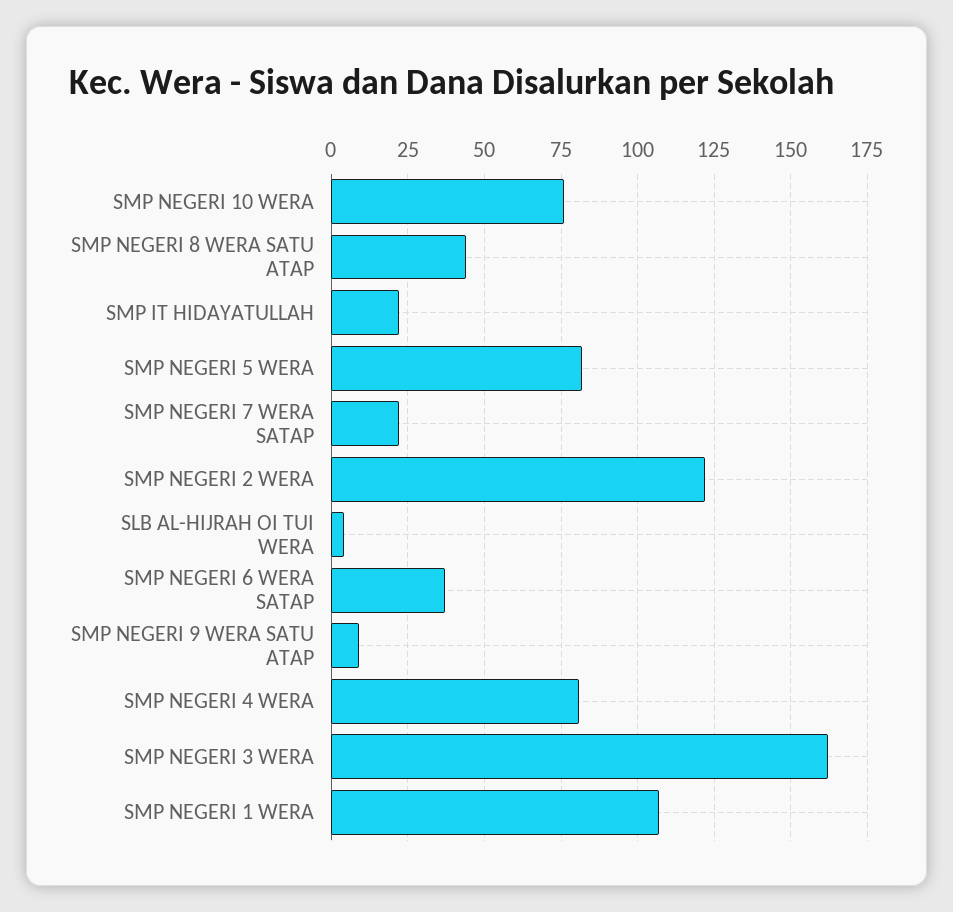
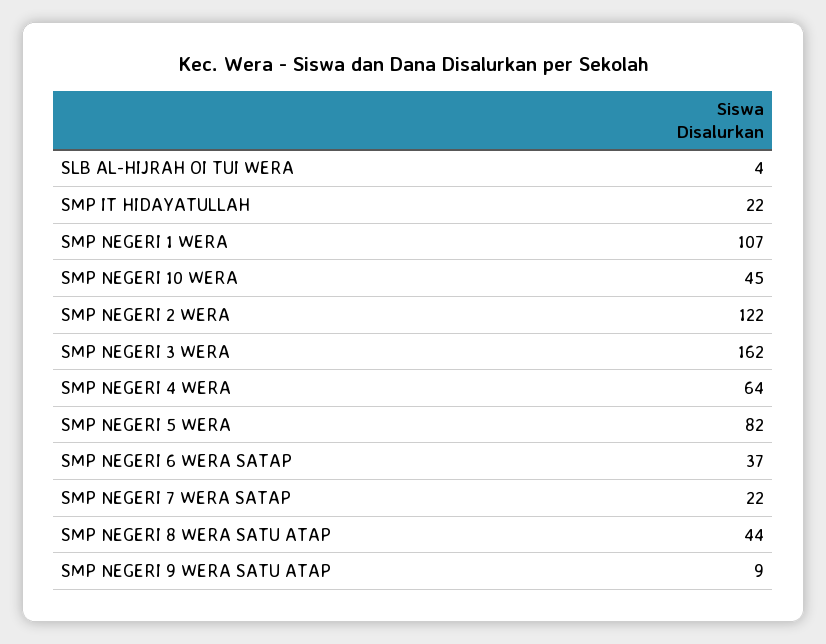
  {
-   "SMP NEGERI 10 WERA": 75,
+   "SMP NEGERI 10 WERA": 45,
    "SMP NEGERI 8 WERA SATU ATAP": 44,
    "SMP IT HIDAYATULLAH": 22,
    "SMP NEGERI 5 WERA": 82,
    "SMP NEGERI 7 WERA SATAP": 22,
    "SMP NEGERI 2 WERA": 122,
    "SLB AL-HIJRAH OI TUI WERA": 4,
    "SMP NEGERI 6 WERA SATAP": 37,
    "SMP NEGERI 9 WERA SATU ATAP": 9,
-   "SMP NEGERI 4 WERA": 80,
+   "SMP NEGERI 4 WERA": 64,
    "SMP NEGERI 3 WERA": 162,
    "SMP NEGERI 1 WERA": 107
  }

